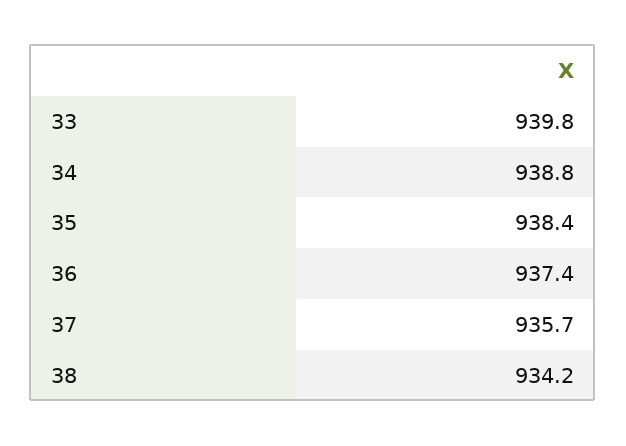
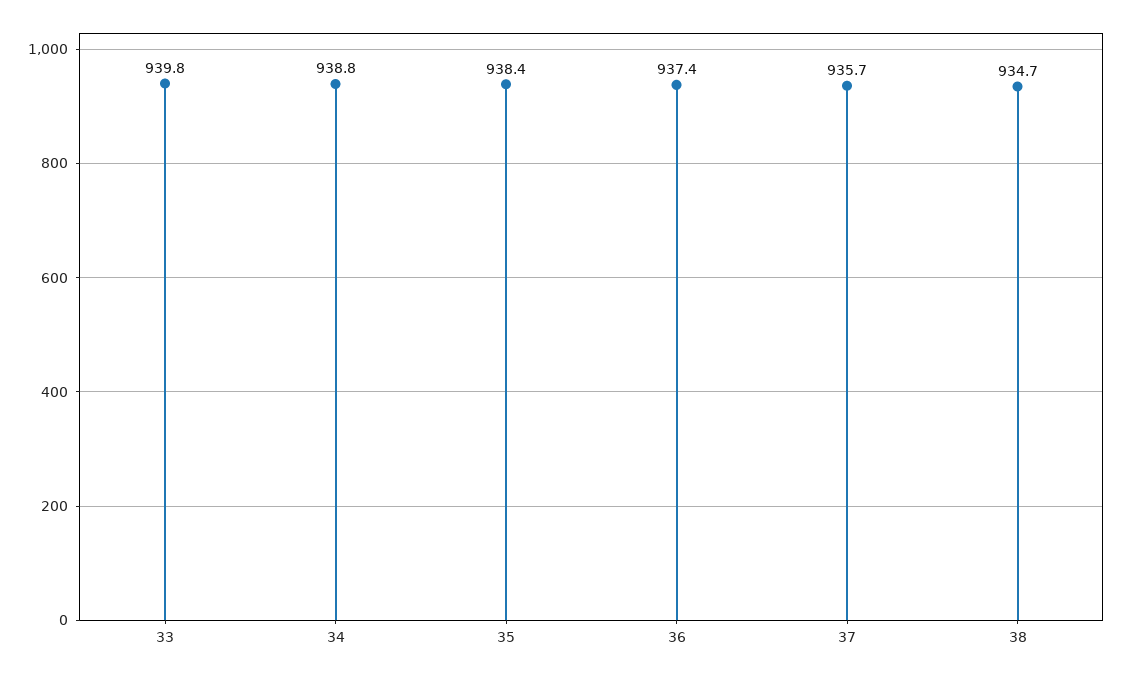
  {
    "33": 939.8,
    "34": 938.8,
    "35": 938.4,
    "36": 937.4,
    "37": 935.7,
-   "38": 934.2
+   "38": 934.7
  }

